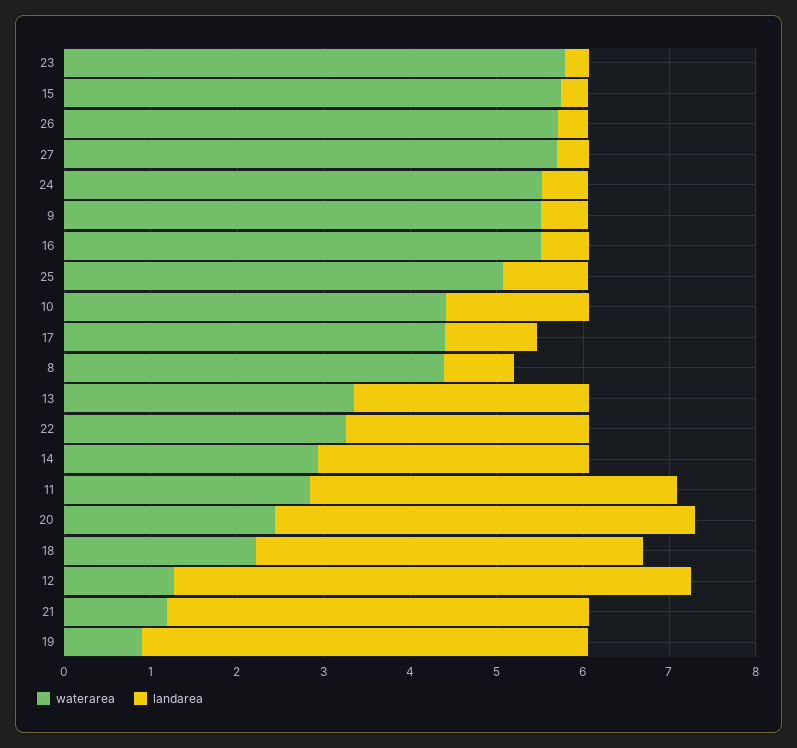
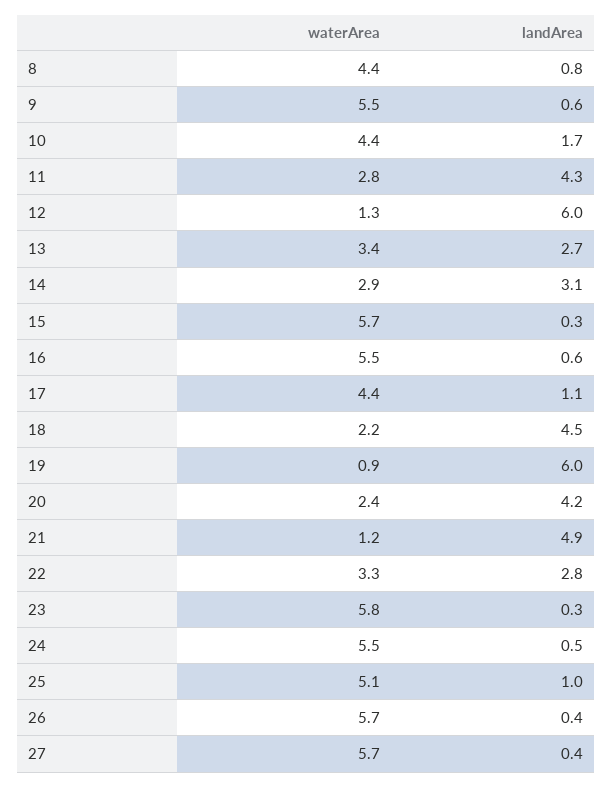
  {
    "waterarea": {
      "23": 5.8,
      "15": 5.7,
      "26": 5.7,
      "27": 5.7,
      "24": 5.5,
      "9": 5.5,
      "16": 5.5,
      "25": 5.1,
      "10": 4.4,
      "17": 4.4,
      "8": 4.4,
      "13": 3.4,
      "22": 3.3,
      "14": 2.9,
      "11": 2.8,
      "20": 2.4,
      "18": 2.2,
      "12": 1.3,
      "21": 1.2,
      "19": 0.9
    },
    "landarea": {
      "23": 0.3,
      "15": 0.3,
      "26": 0.4,
      "27": 0.4,
      "24": 0.5,
      "9": 0.6,
      "16": 0.6,
      "25": 1,
      "10": 1.7,
      "17": 1.1,
      "8": 0.8,
      "13": 2.7,
      "22": 2.8,
      "14": 3.1,
      "11": 4.3,
-     "20": 4.8,
+     "20": 4.2,
      "18": 4.5,
      "12": 6,
      "21": 4.9,
-     "19": 5.2
+     "19": 6
    }
  }

